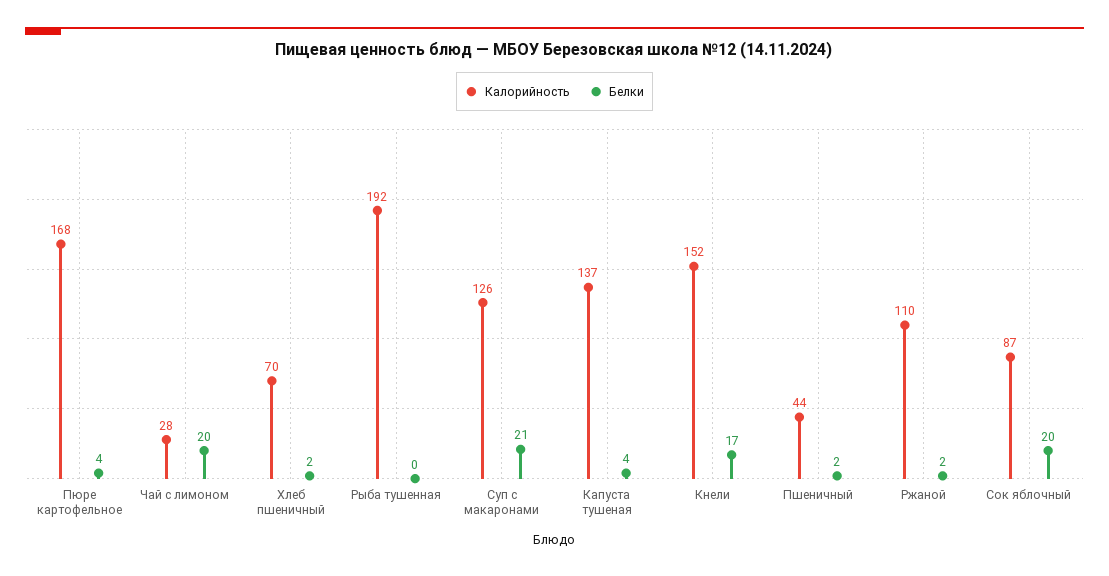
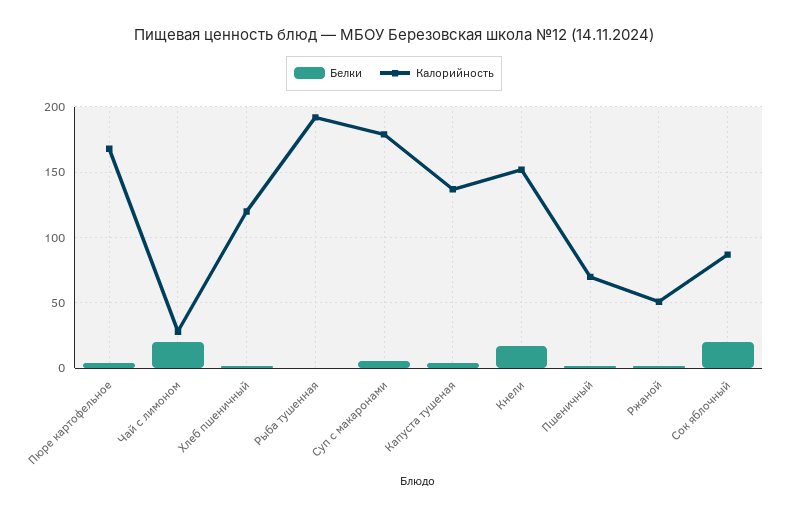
  {
    "Калорийность": {
      "Пюре картофельное": 168,
      "Чай с лимоном": 28,
-     "Хлеб пшеничный": 70,
+     "Хлеб пшеничный": 120,
      "Рыба тушенная": 192,
-     "Суп с макаронами": 126,
+     "Суп с макаронами": 180,
      "Капуста тушеная": 137,
      "Кнели": 152,
-     "Пшеничный": 44,
+     "Пшеничный": 70,
-     "Ржаной": 110,
+     "Ржаной": 50,
      "Сок яблочный": 87
    },
    "Белки": {
      "Пюре картофельное": 4,
      "Чай с лимоном": 20,
      "Хлеб пшеничный": 2,
      "Рыба тушенная": 0,
-     "Суп с макаронами": 21,
+     "Суп с макаронами": 5,
      "Капуста тушеная": 4,
      "Кнели": 17,
      "Пшеничный": 2,
      "Ржаной": 2,
      "Сок яблочный": 20
    }
  }

